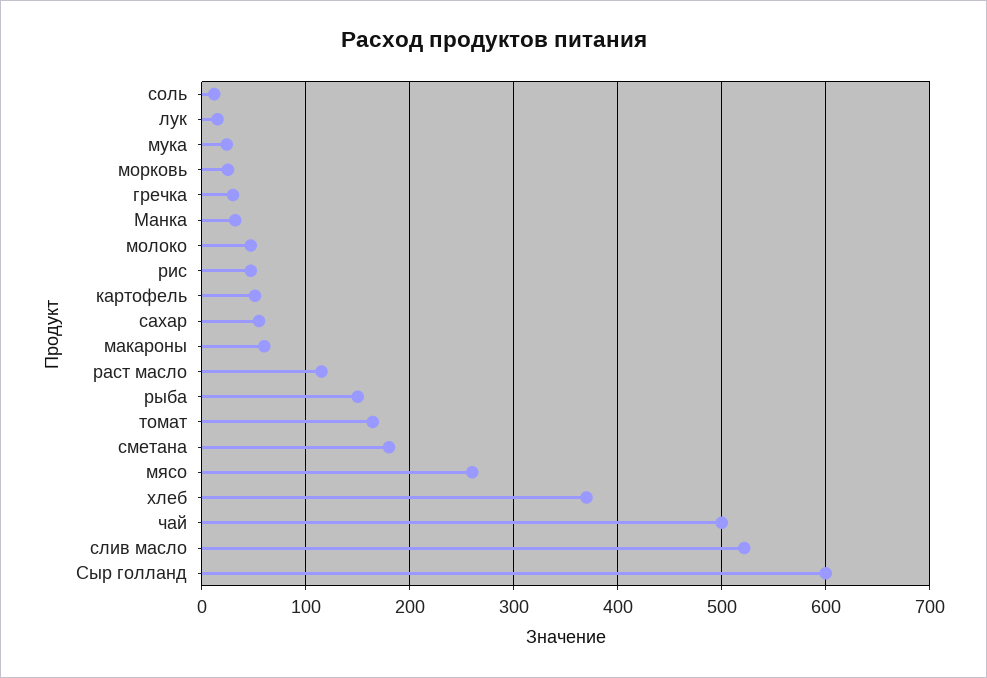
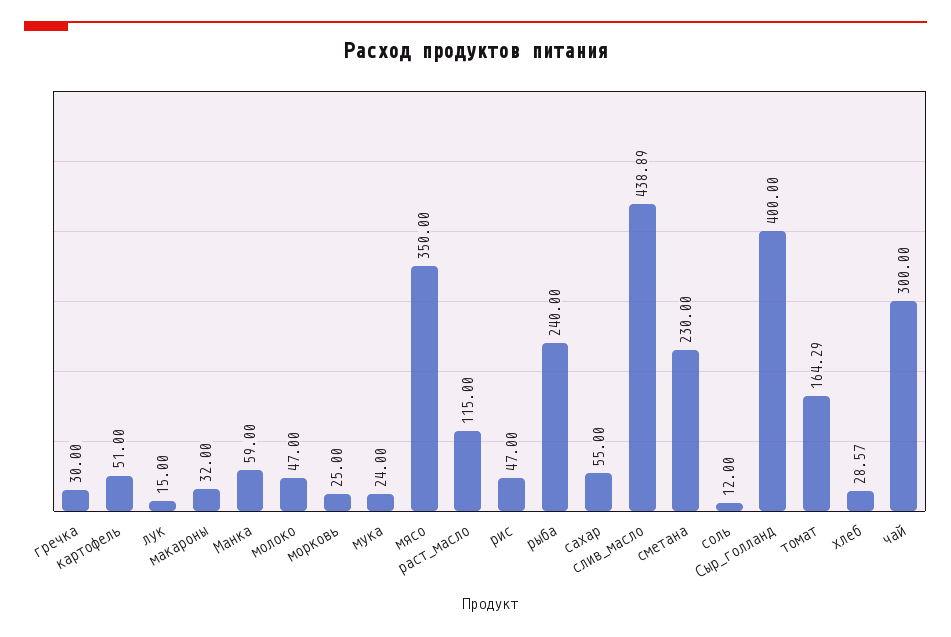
  {
    "соль": 12,
    "лук": 15,
    "мука": 24,
    "морковь": 25,
    "гречка": 30,
-   "Манка": 30,
+   "Манка": 59,
    "молоко": 47,
    "рис": 47,
    "картофель": 51,
    "сахар": 55,
-   "макароны": 60,
+   "макароны": 32,
    "раст масло": 115,
-   "рыба": 150,
+   "рыба": 240,
    "томат": 164.29,
-   "сметана": 180,
+   "сметана": 230,
-   "мясо": 260,
+   "мясо": 350,
-   "хлеб": 370,
+   "хлеб": 28.57,
-   "чай": 500,
+   "чай": 300,
-   "слив масло": 520,
+   "слив масло": 438.89,
-   "Сыр голланд": 600
+   "Сыр голланд": 400
  }

